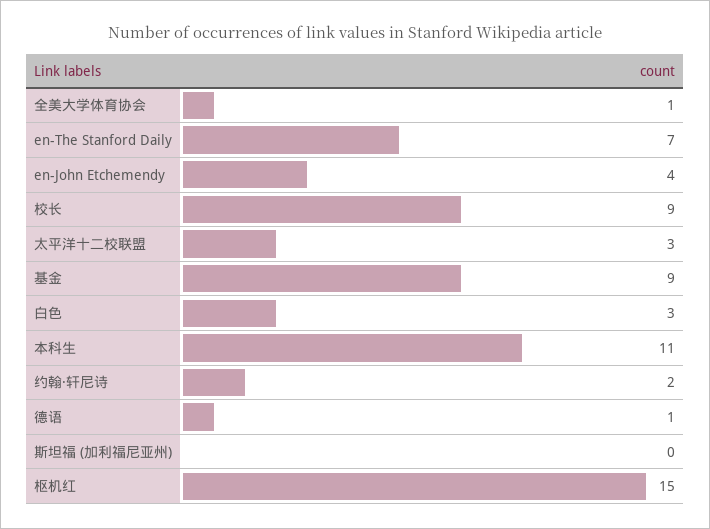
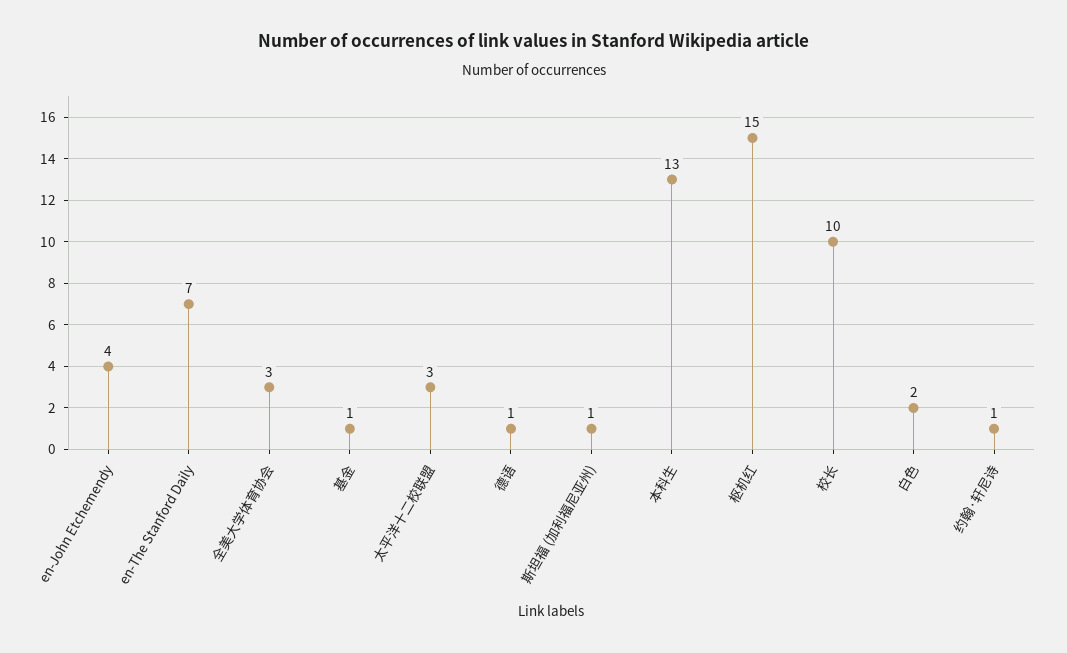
  {
-   "全美大学体育协会": 1,
+   "全美大学体育协会": 3,
    "en-The Stanford Daily": 7,
    "en-John Etchemendy": 4,
-   "校长": 9,
+   "校长": 10,
    "太平洋十二校联盟": 3,
-   "基金": 9,
+   "基金": 1,
-   "白色": 3,
+   "白色": 2,
-   "本科生": 11,
+   "本科生": 13,
-   "约翰·轩尼诗": 2,
+   "约翰·轩尼诗": 1,
    "德语": 1,
-   "斯坦福 (加利福尼亚州)": 0,
+   "斯坦福 (加利福尼亚州)": 1,
    "枢机红": 15
  }

